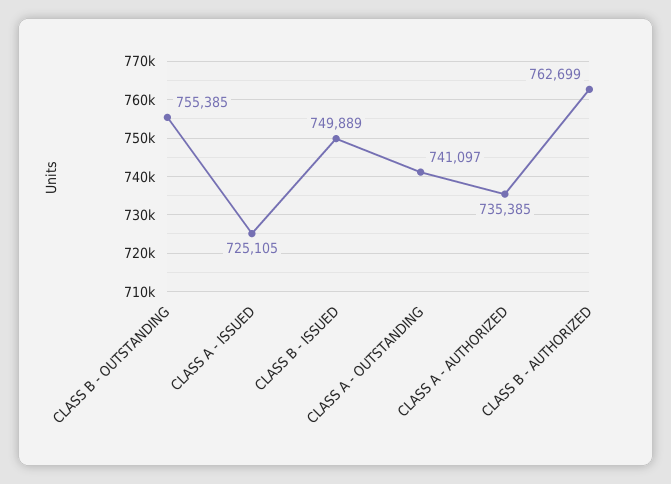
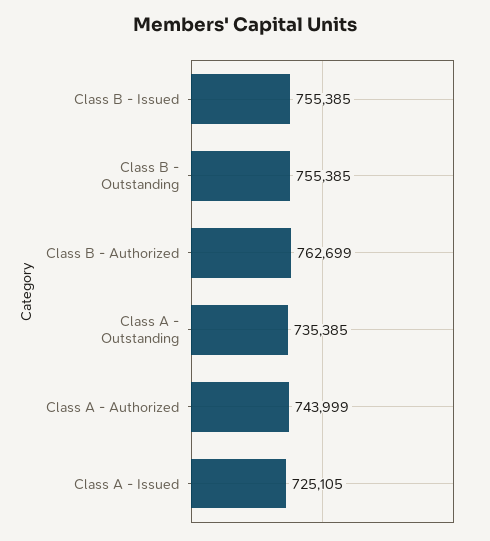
  {
    "CLASS B - OUTSTANDING": 755385,
    "CLASS A - ISSUED": 725105,
-   "CLASS B - ISSUED": 749889,
+   "CLASS B - ISSUED": 755385,
-   "CLASS A - OUTSTANDING": 741097,
+   "CLASS A - OUTSTANDING": 735385,
-   "CLASS A - AUTHORIZED": 735385,
+   "CLASS A - AUTHORIZED": 743999,
    "CLASS B - AUTHORIZED": 762699
  }

